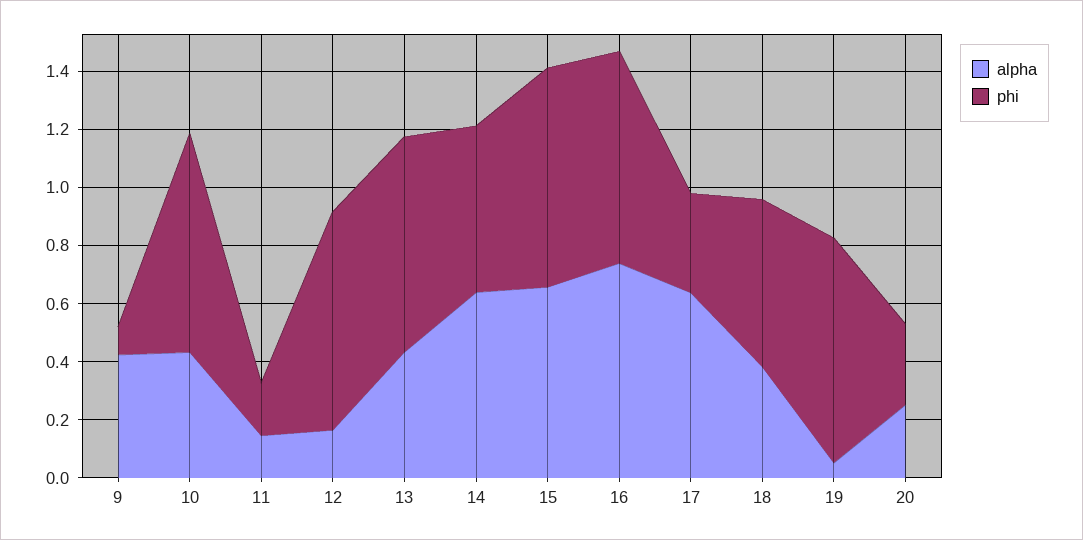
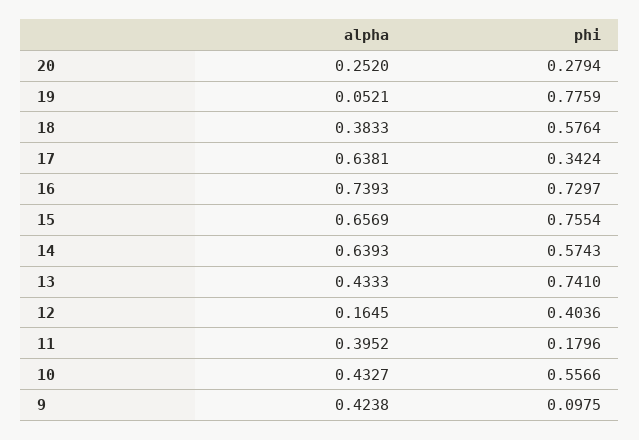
  {
    "alpha": {
      "9": 0.4238,
      "10": 0.4327,
-     "11": 0.15,
+     "11": 0.3952,
      "12": 0.1645,
      "13": 0.4333,
      "14": 0.6393,
      "15": 0.6569,
      "16": 0.7393,
      "17": 0.6381,
      "18": 0.3833,
      "19": 0.0521,
      "20": 0.252
    },
    "phi": {
      "9": 0.0975,
-     "10": 0.75,
+     "10": 0.5566,
      "11": 0.1796,
-     "12": 0.75,
+     "12": 0.4036,
      "13": 0.741,
      "14": 0.5743,
      "15": 0.7554,
      "16": 0.7297,
      "17": 0.3424,
      "18": 0.5764,
      "19": 0.7759,
      "20": 0.2794
    }
  }

